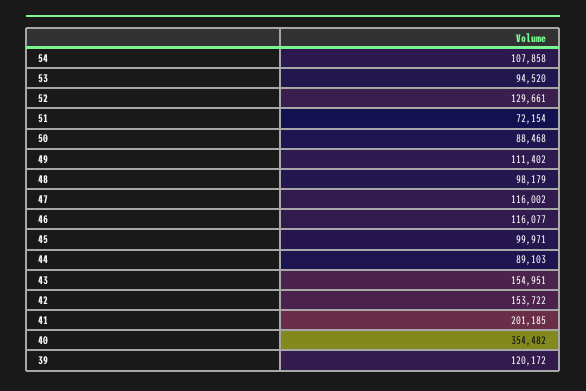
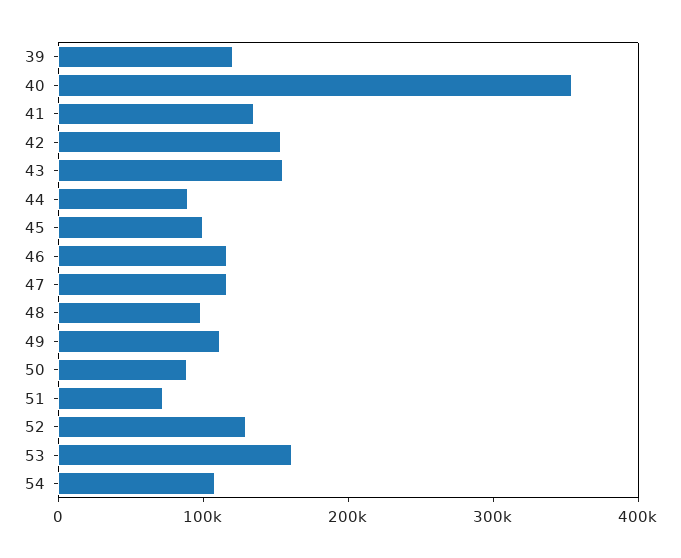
  {
    "54": 107858,
-   "53": 94520,
+   "53": 160000,
    "52": 129661,
    "51": 72154,
    "50": 88468,
    "49": 111402,
    "48": 98179,
    "47": 116002,
    "46": 116077,
    "45": 99971,
    "44": 89103,
    "43": 154951,
    "42": 153722,
-   "41": 201185,
+   "41": 140000,
    "40": 354482,
    "39": 120172
  }

